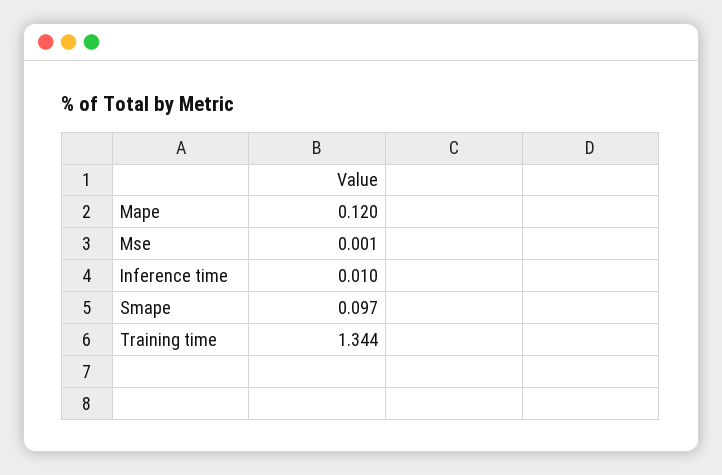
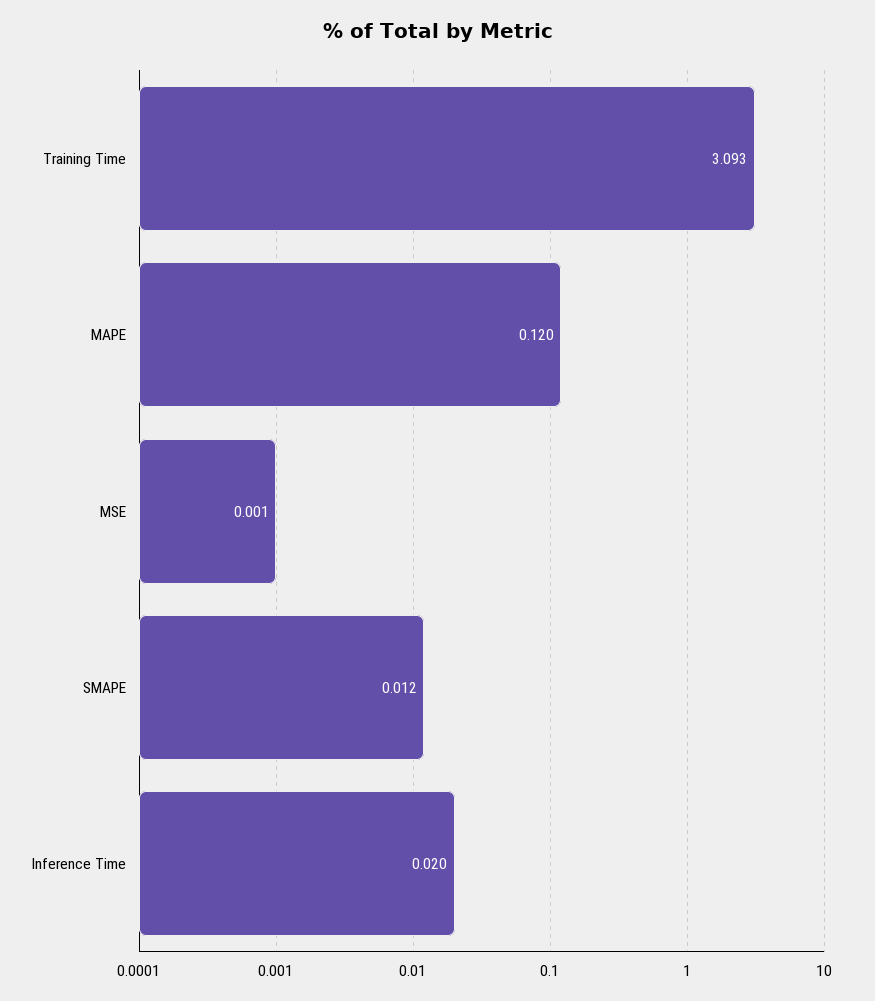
  {
    "Mape": 0.12,
    "Mse": 0.001,
-   "Inference time": 0.01,
+   "Inference time": 0.02,
-   "Smape": 0.097,
+   "Smape": 0.012,
-   "Training time": 1.344
+   "Training time": 3.093
  }

